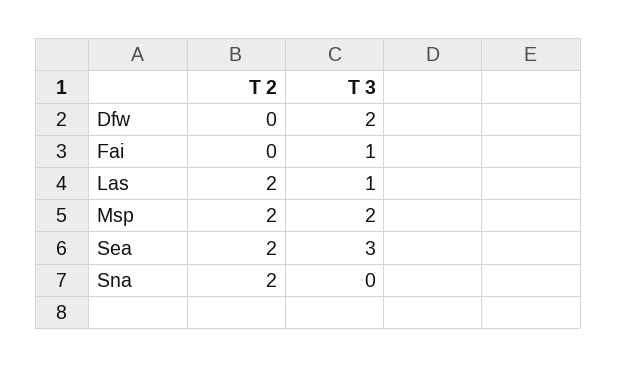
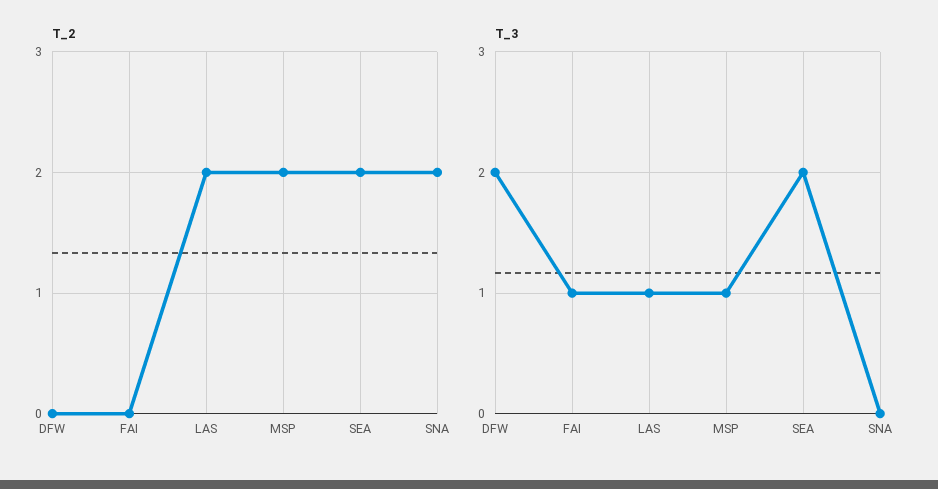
  {
    "T 2": {
      "Dfw": 0,
      "Fai": 0,
      "Las": 2,
      "Msp": 2,
      "Sea": 2,
      "Sna": 2
    },
    "T 3": {
      "Dfw": 2,
      "Fai": 1,
      "Las": 1,
-     "Msp": 2,
+     "Msp": 1,
-     "Sea": 3,
+     "Sea": 2,
      "Sna": 0
    }
  }

